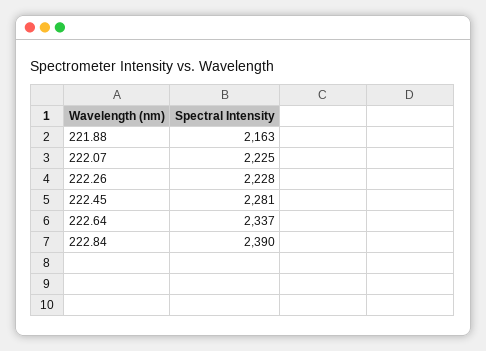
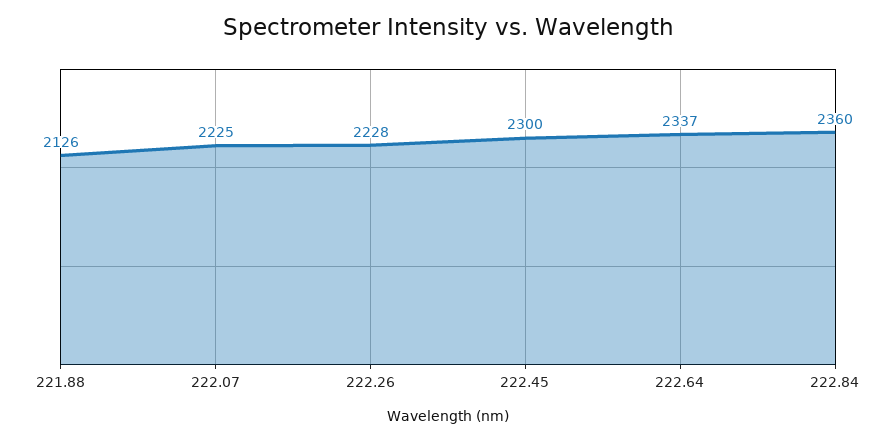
  {
-   "221.88": 2163,
+   "221.88": 2126,
    "222.07": 2225,
    "222.26": 2228,
-   "222.45": 2281,
+   "222.45": 2300,
    "222.64": 2337,
-   "222.84": 2390
+   "222.84": 2360
  }

